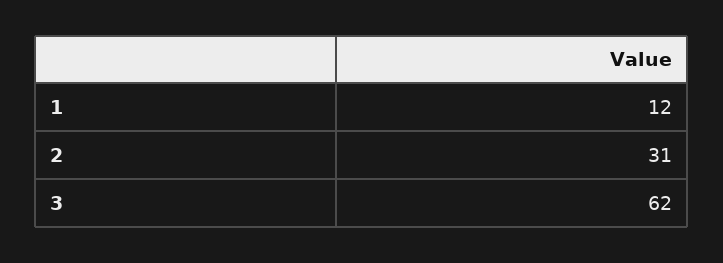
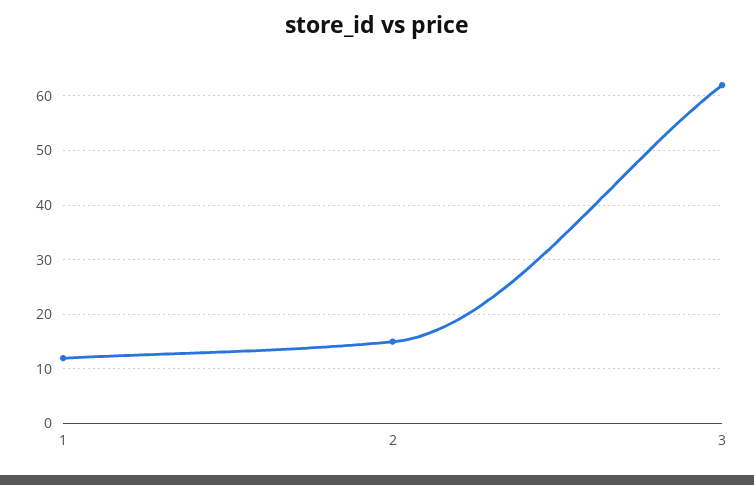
  {
    "1": 12,
-   "2": 31,
+   "2": 15,
    "3": 62
  }

